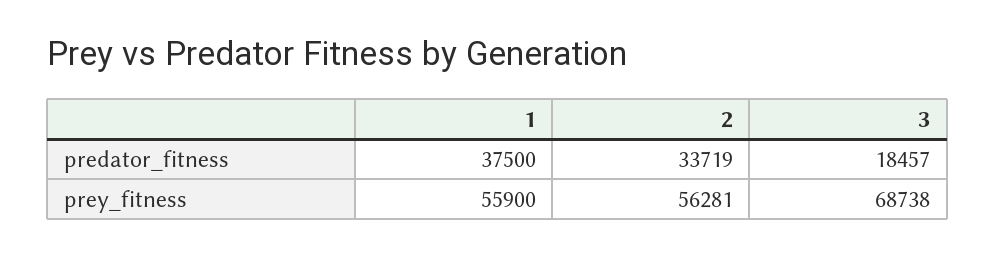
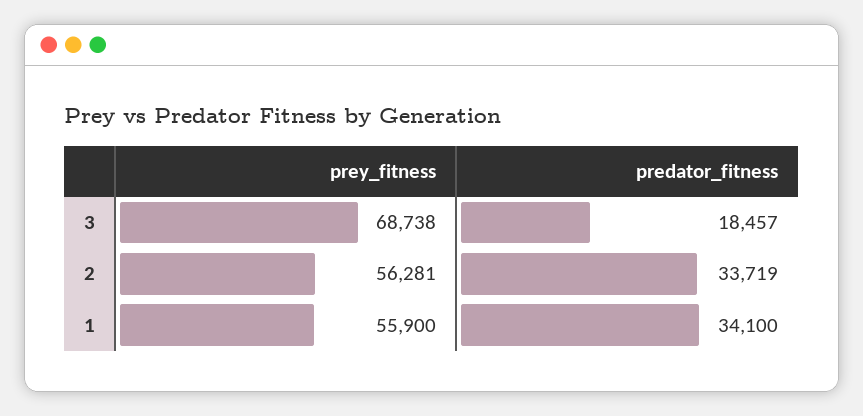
  {
    "1": {
-     "predator_fitness": 37500,
+     "predator_fitness": 34100,
      "prey_fitness": 55900
    },
    "2": {
      "predator_fitness": 33719,
      "prey_fitness": 56281
    },
    "3": {
      "predator_fitness": 18457,
      "prey_fitness": 68738
    }
  }

